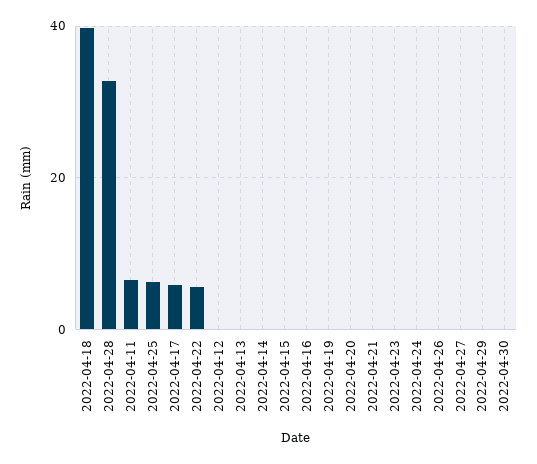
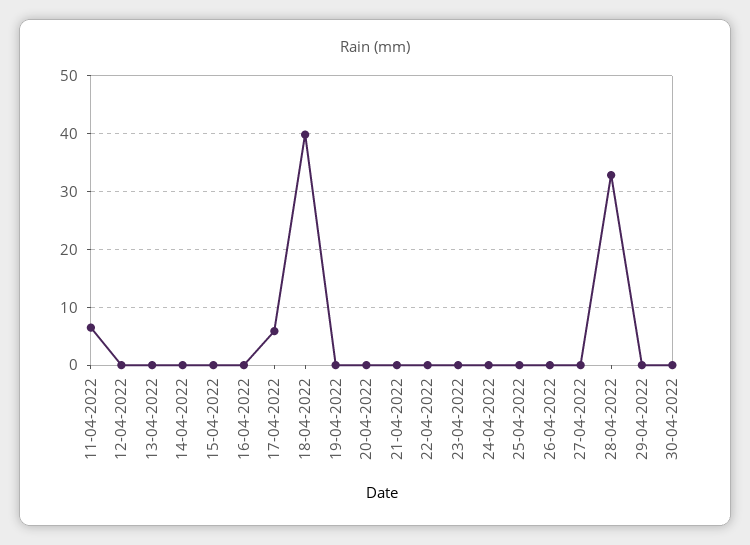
  {
    "2022-04-18": 40,
    "2022-04-28": 32,
    "2022-04-11": 6,
-   "2022-04-25": 6,
+   "2022-04-25": 0,
    "2022-04-17": 6,
-   "2022-04-22": 6,
+   "2022-04-22": 0,
    "2022-04-12": 0,
    "2022-04-13": 0,
    "2022-04-14": 0,
    "2022-04-15": 0,
    "2022-04-16": 0,
    "2022-04-19": 0,
    "2022-04-20": 0,
    "2022-04-21": 0,
    "2022-04-23": 0,
    "2022-04-24": 0,
    "2022-04-26": 0,
    "2022-04-27": 0,
    "2022-04-29": 0,
    "2022-04-30": 0
  }

